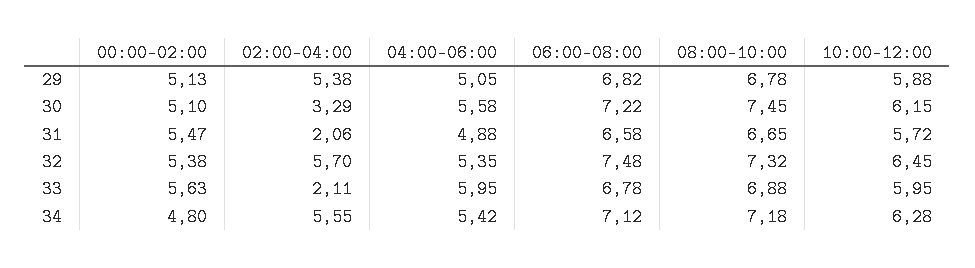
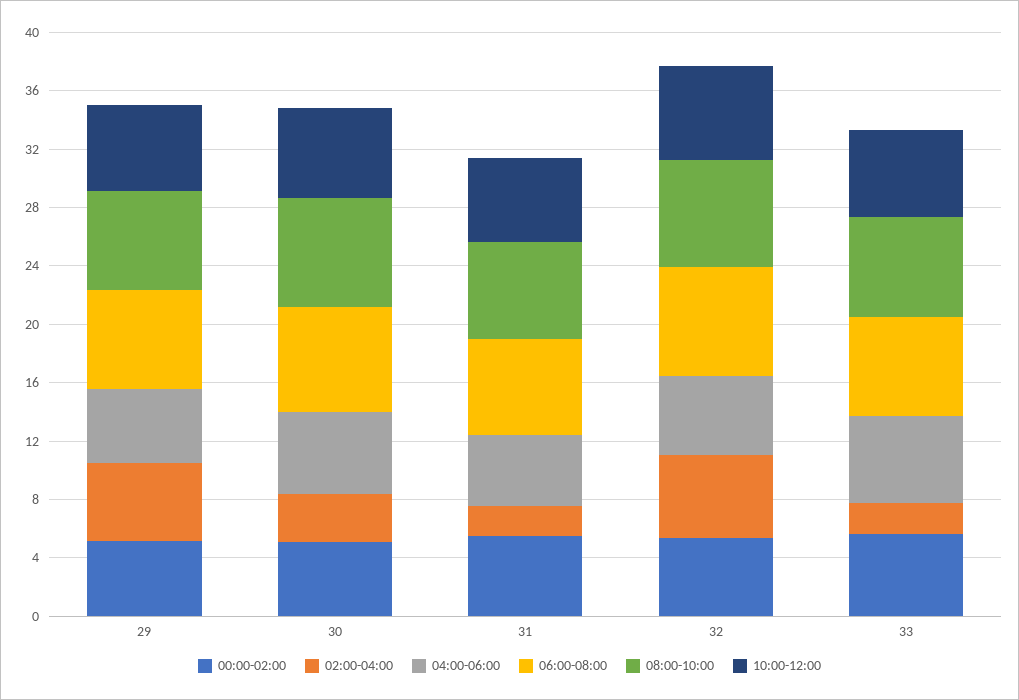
  {
    "00:00-02:00": {
      "29": 5.13,
      "30": 5.1,
      "31": 5.47,
      "32": 5.38,
-     "33": 5.63,
+     "33": 5.63
-     "34": 4.8
    },
    "02:00-04:00": {
      "29": 5.38,
      "30": 3.29,
      "31": 2.06,
      "32": 5.7,
-     "33": 2.11,
+     "33": 2.11
-     "34": 5.55
    },
    "04:00-06:00": {
      "29": 5.05,
      "30": 5.58,
      "31": 4.88,
      "32": 5.35,
-     "33": 5.95,
+     "33": 5.95
-     "34": 5.42
    },
    "06:00-08:00": {
      "29": 6.82,
      "30": 7.22,
      "31": 6.58,
      "32": 7.48,
-     "33": 6.78,
+     "33": 6.78
-     "34": 7.12
    },
    "08:00-10:00": {
      "29": 6.78,
      "30": 7.45,
      "31": 6.65,
      "32": 7.32,
-     "33": 6.88,
+     "33": 6.88
-     "34": 7.18
    },
    "10:00-12:00": {
      "29": 5.88,
      "30": 6.15,
      "31": 5.72,
      "32": 6.45,
-     "33": 5.95,
+     "33": 5.95
-     "34": 6.28
    }
  }

